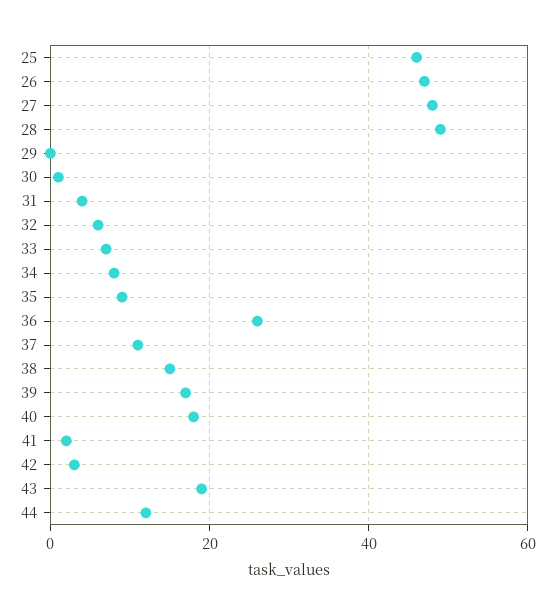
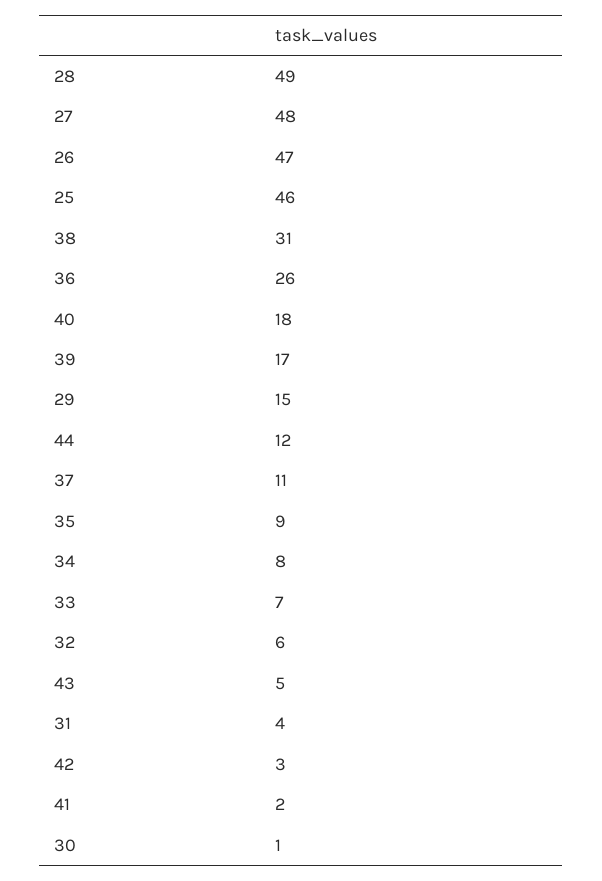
  {
    "25": 46,
    "26": 47,
    "27": 48,
    "28": 49,
-   "29": 0,
+   "29": 15,
    "30": 1,
    "31": 4,
    "32": 6,
    "33": 7,
    "34": 8,
    "35": 9,
    "36": 26,
    "37": 11,
-   "38": 15,
+   "38": 31,
    "39": 17,
    "40": 18,
    "41": 2,
    "42": 3,
-   "43": 20,
+   "43": 5,
    "44": 12
  }

